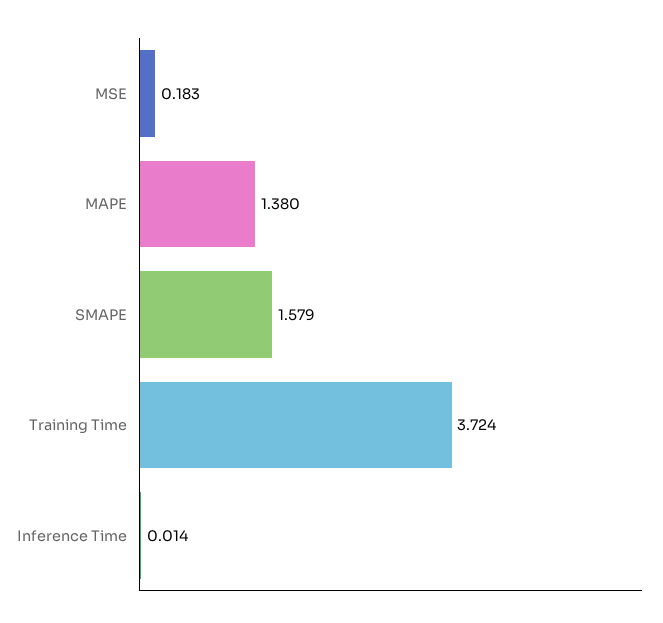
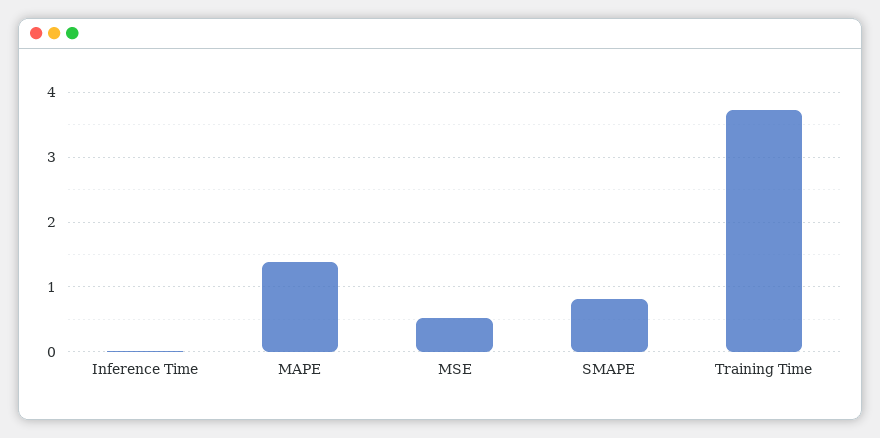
  {
-   "MSE": 0.183,
+   "MSE": 0.5,
    "MAPE": 1.38,
-   "SMAPE": 1.579,
+   "SMAPE": 0.8,
    "Training Time": 3.724,
    "Inference Time": 0.014
  }

